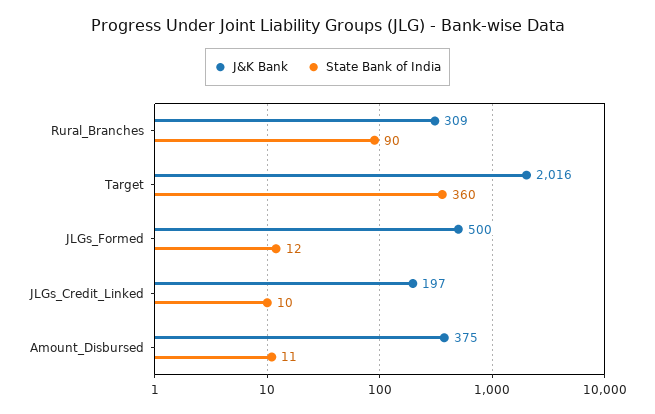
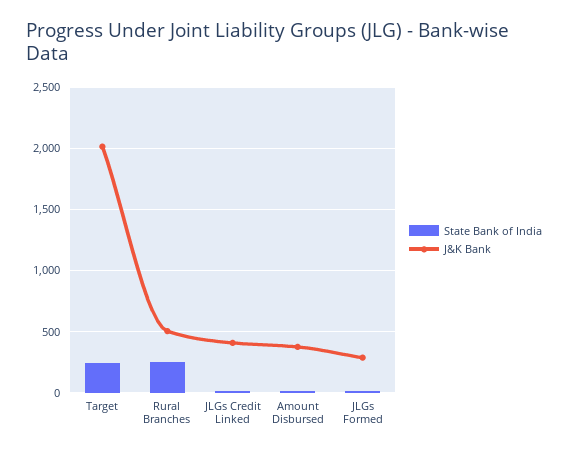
  {
    "J&K Bank": {
-     "Rural_Branches": 309,
+     "Rural_Branches": 500,
      "Target": 2016,
-     "JLGs_Formed": 500,
+     "JLGs_Formed": 300,
-     "JLGs_Credit_Linked": 197,
+     "JLGs_Credit_Linked": 400,
      "Amount_Disbursed": 375
    },
    "State Bank of India": {
-     "Rural_Branches": 90,
+     "Rural_Branches": 250,
-     "Target": 360,
+     "Target": 250,
      "JLGs_Formed": 12,
      "JLGs_Credit_Linked": 10,
      "Amount_Disbursed": 11
    }
  }

